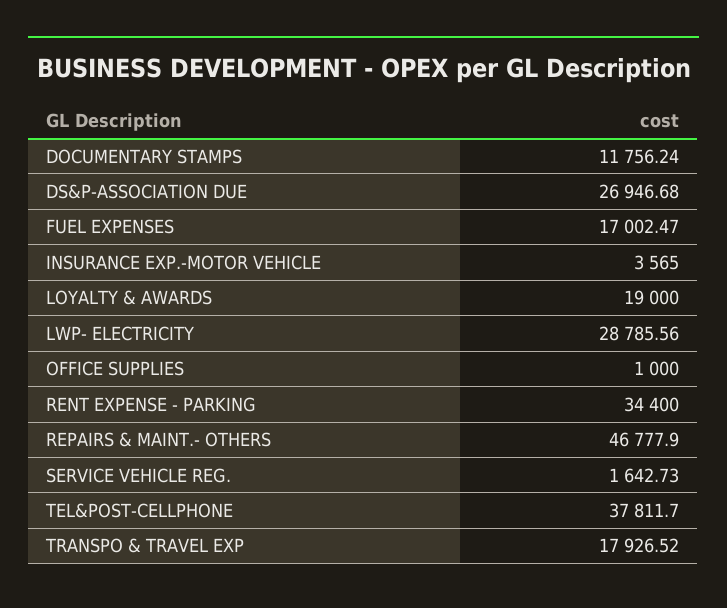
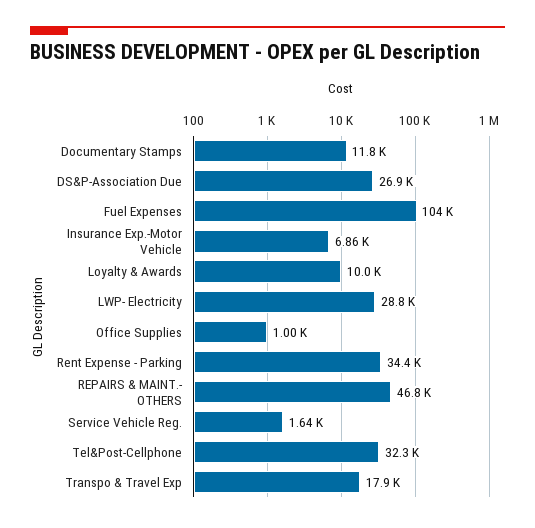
  {
    "DOCUMENTARY STAMPS": 11756.24,
    "DS&P-ASSOCIATION DUE": 26946.68,
-   "FUEL EXPENSES": 17002.47,
+   "FUEL EXPENSES": 104000,
-   "INSURANCE EXP.-MOTOR VEHICLE": 3565,
+   "INSURANCE EXP.-MOTOR VEHICLE": 6860,
-   "LOYALTY & AWARDS": 19000,
+   "LOYALTY & AWARDS": 10000,
    "LWP- ELECTRICITY": 28785.56,
    "OFFICE SUPPLIES": 1000,
    "RENT EXPENSE - PARKING": 34400,
    "REPAIRS & MAINT.- OTHERS": 46777.9,
    "SERVICE VEHICLE REG.": 1642.73,
-   "TEL&POST-CELLPHONE": 37811.7,
+   "TEL&POST-CELLPHONE": 32300,
    "TRANSPO & TRAVEL EXP": 17926.52
  }

